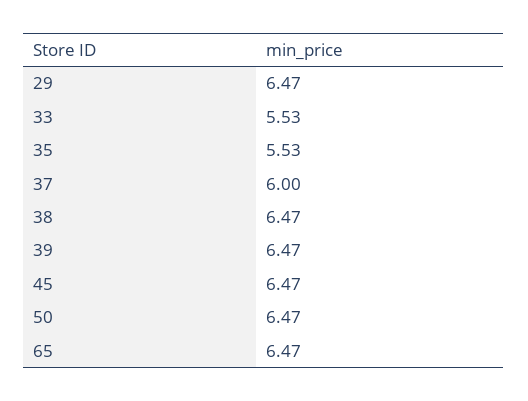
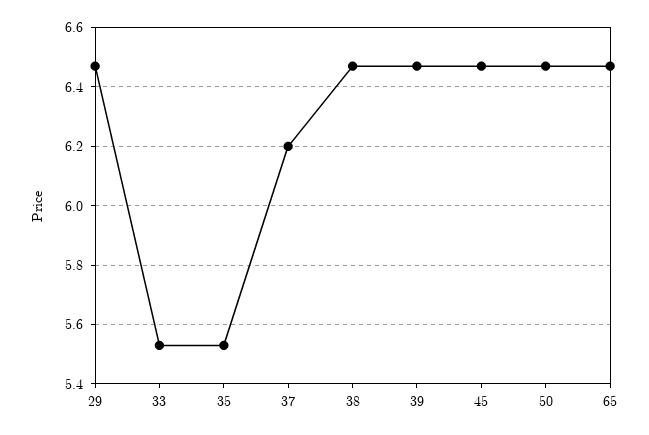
  {
    "29": 6.47,
    "33": 5.53,
    "35": 5.53,
-   "37": 6,
+   "37": 6.2,
    "38": 6.47,
    "39": 6.47,
    "45": 6.47,
    "50": 6.47,
    "65": 6.47
  }

